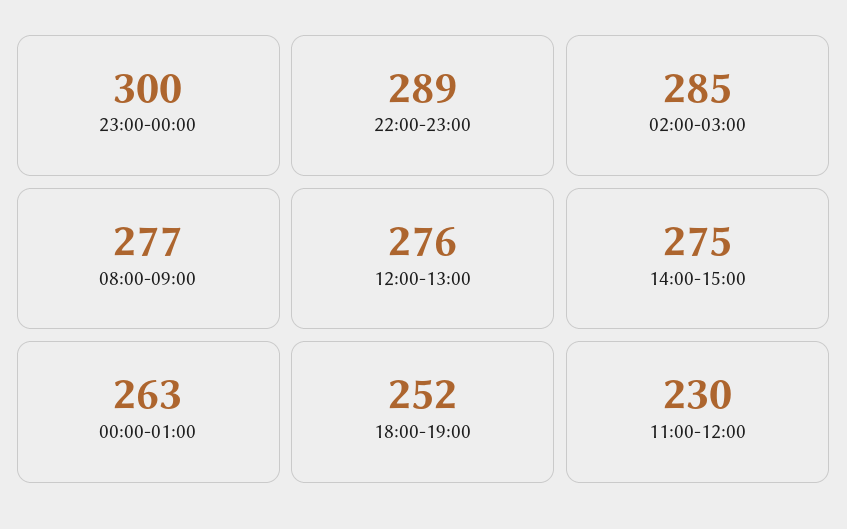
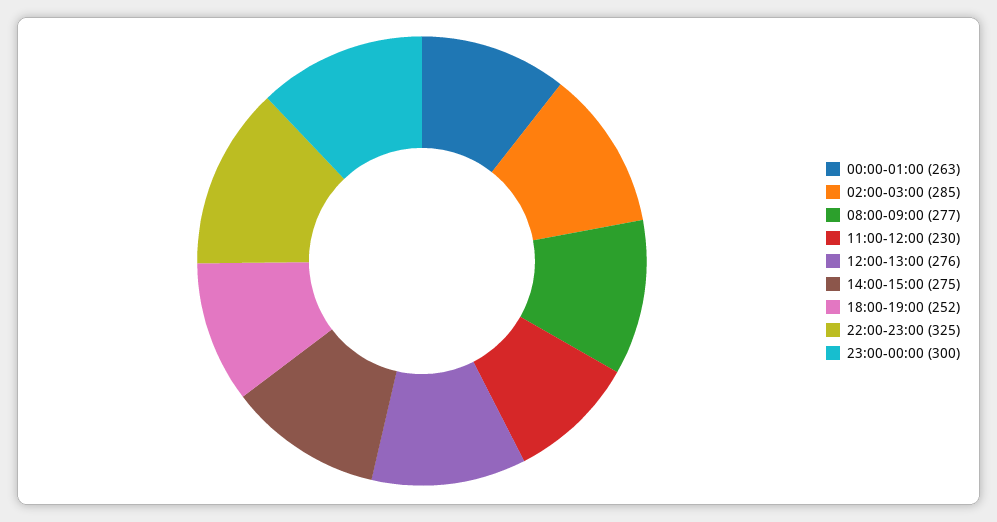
  {
    "23:00-00:00": 300,
-   "22:00-23:00": 289,
+   "22:00-23:00": 325,
    "02:00-03:00": 285,
    "08:00-09:00": 277,
    "12:00-13:00": 276,
    "14:00-15:00": 275,
    "00:00-01:00": 263,
    "18:00-19:00": 252,
    "11:00-12:00": 230
  }

